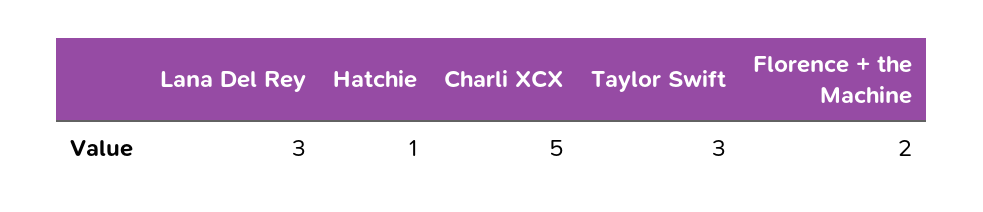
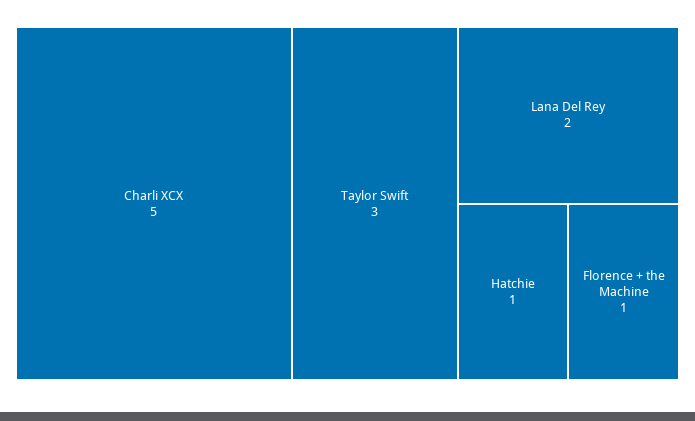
  {
-   "Lana Del Rey": 3,
+   "Lana Del Rey": 2,
    "Hatchie": 1,
    "Charli XCX": 5,
    "Taylor Swift": 3,
-   "Florence + the Machine": 2
+   "Florence + the Machine": 1
  }

